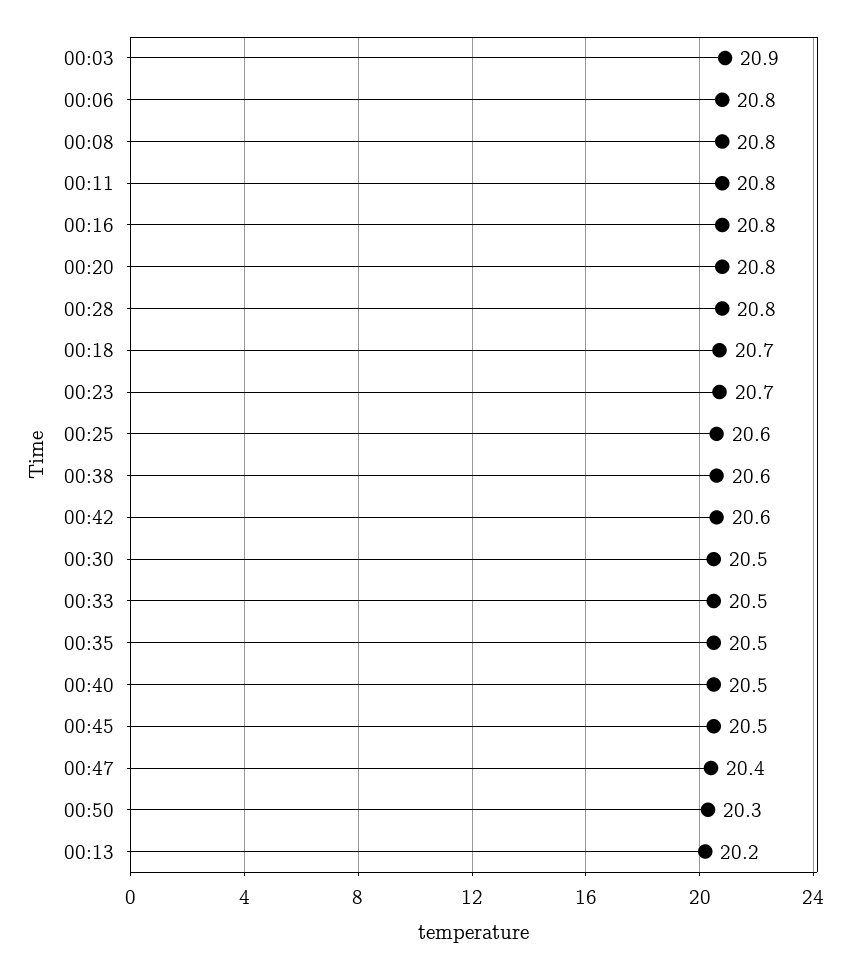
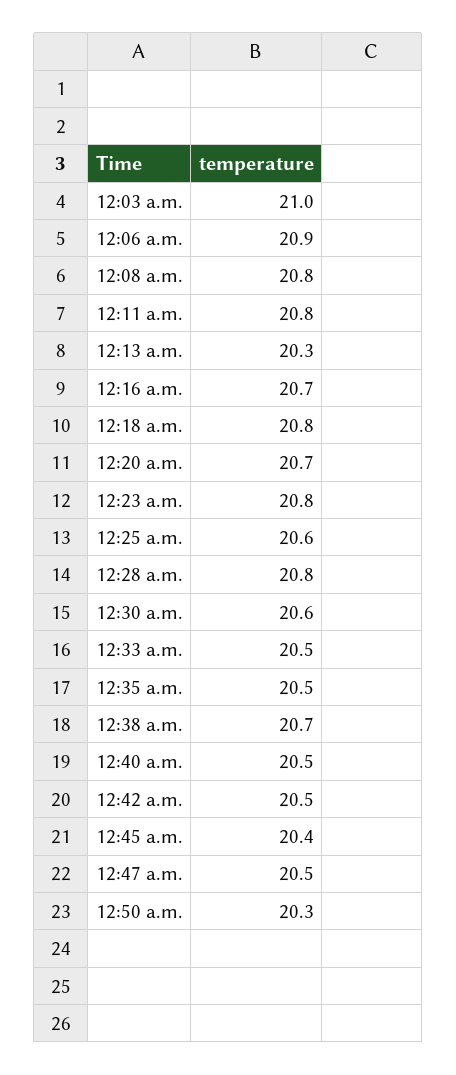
  {
-   "00:03": 20.9,
+   "00:03": 21,
-   "00:06": 20.8,
+   "00:06": 20.9,
    "00:08": 20.8,
    "00:11": 20.8,
-   "00:16": 20.8,
+   "00:16": 20.7,
-   "00:20": 20.8,
+   "00:20": 20.7,
    "00:28": 20.8,
-   "00:18": 20.7,
+   "00:18": 20.8,
-   "00:23": 20.7,
+   "00:23": 20.8,
    "00:25": 20.6,
-   "00:38": 20.6,
+   "00:38": 20.7,
-   "00:42": 20.6,
+   "00:42": 20.5,
-   "00:30": 20.5,
+   "00:30": 20.6,
    "00:33": 20.5,
    "00:35": 20.5,
    "00:40": 20.5,
-   "00:45": 20.5,
+   "00:45": 20.4,
-   "00:47": 20.4,
+   "00:47": 20.5,
    "00:50": 20.3,
-   "00:13": 20.2
+   "00:13": 20.3
  }

